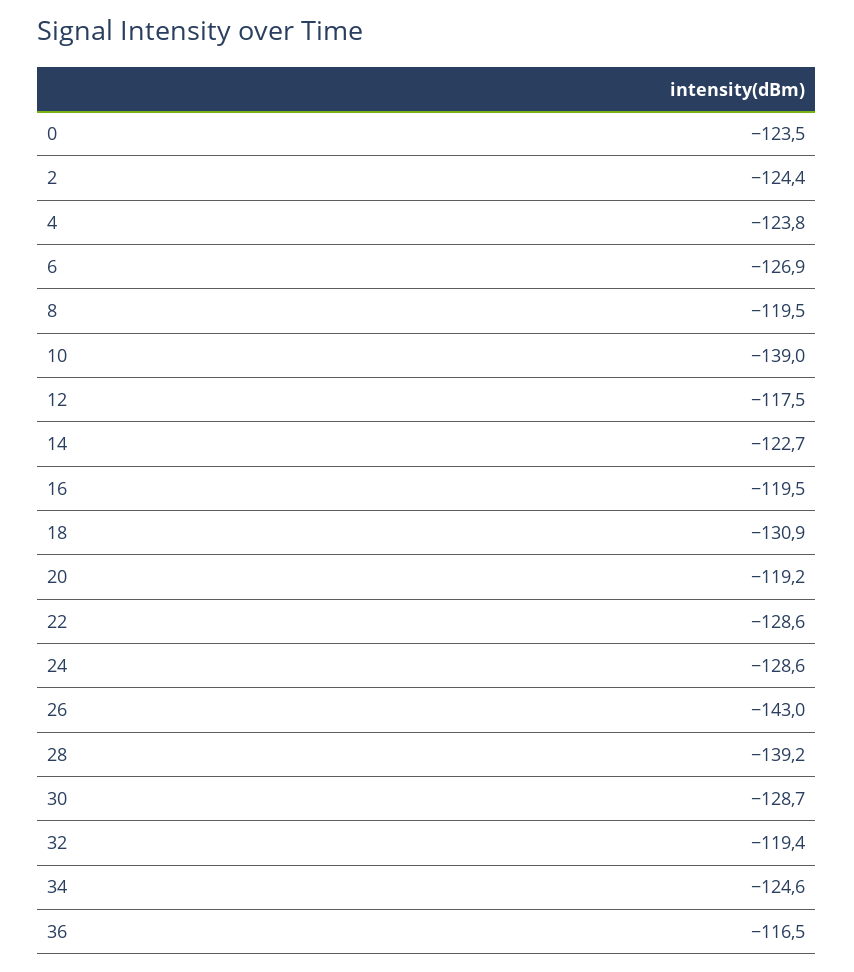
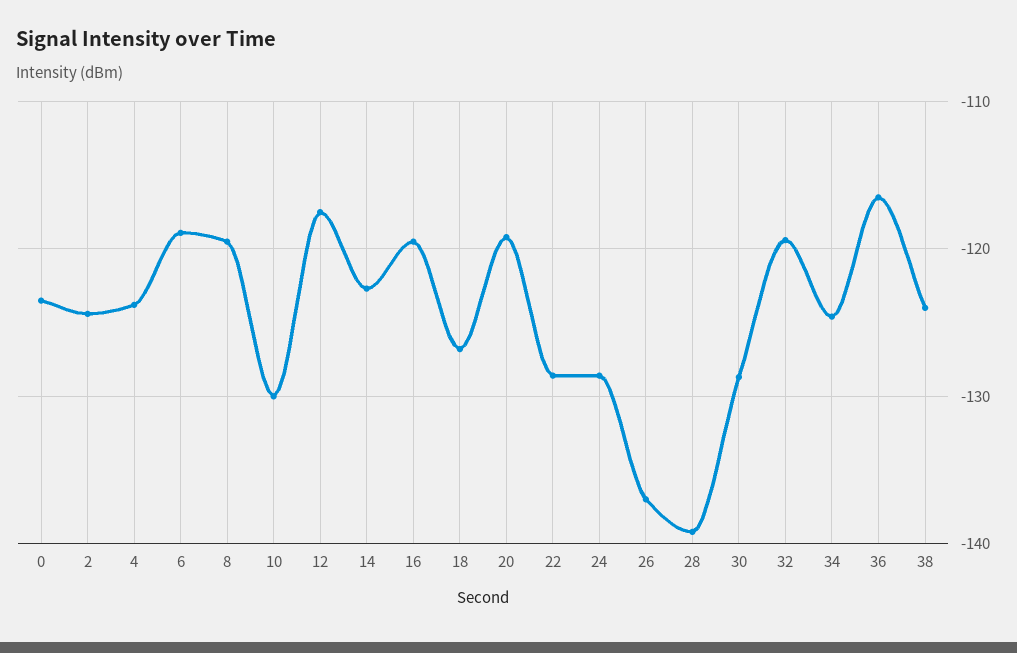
  {
    "0": -123.5,
    "2": -124.4,
    "4": -123.8,
-   "6": -126.9,
+   "6": -119,
    "8": -119.5,
-   "10": -139,
+   "10": -130,
    "12": -117.5,
    "14": -122.7,
    "16": -119.5,
-   "18": -130.9,
+   "18": -127,
    "20": -119.2,
    "22": -128.6,
    "24": -128.6,
-   "26": -143,
+   "26": -137,
    "28": -139.2,
    "30": -128.7,
    "32": -119.4,
    "34": -124.6,
-   "36": -116.5
+   "36": -116.5,
+   "38": -124
  }

